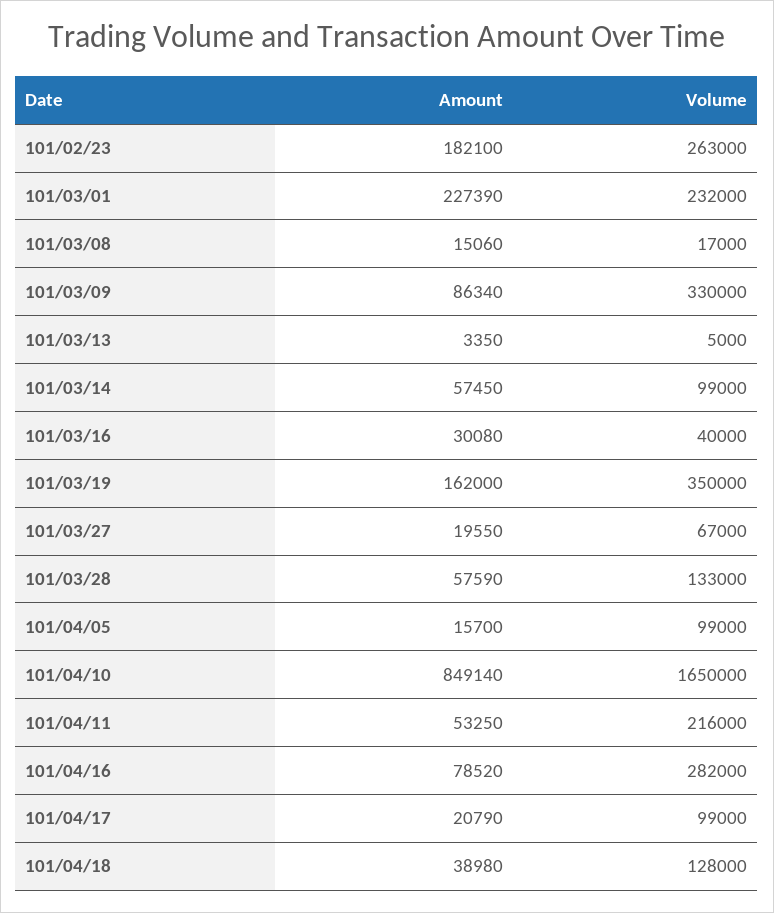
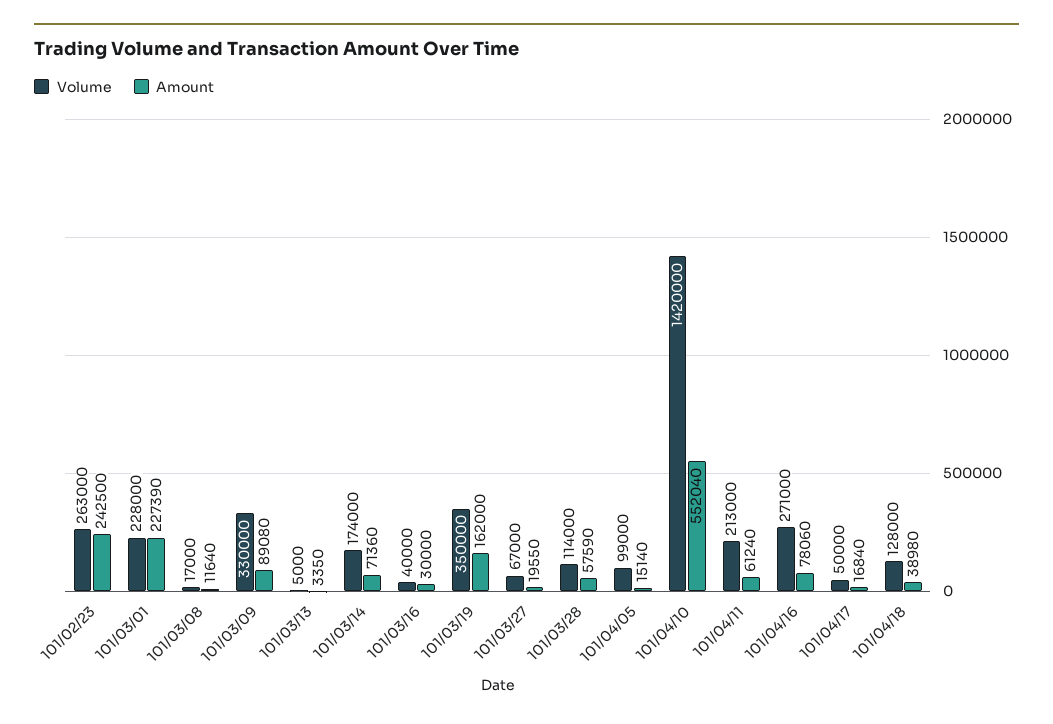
  {
    "Amount": {
-     "101/02/23": 182100,
+     "101/02/23": 242500,
      "101/03/01": 227390,
-     "101/03/08": 15060,
+     "101/03/08": 11640,
-     "101/03/09": 86340,
+     "101/03/09": 89080,
      "101/03/13": 3350,
-     "101/03/14": 57450,
+     "101/03/14": 71360,
-     "101/03/16": 30080,
+     "101/03/16": 30000,
      "101/03/19": 162000,
      "101/03/27": 19550,
      "101/03/28": 57590,
-     "101/04/05": 15700,
+     "101/04/05": 15140,
-     "101/04/10": 849140,
+     "101/04/10": 552040,
-     "101/04/11": 53250,
+     "101/04/11": 61240,
-     "101/04/16": 78520,
+     "101/04/16": 78060,
-     "101/04/17": 20790,
+     "101/04/17": 16840,
      "101/04/18": 38980
    },
    "Volume": {
      "101/02/23": 263000,
-     "101/03/01": 232000,
+     "101/03/01": 228000,
      "101/03/08": 17000,
      "101/03/09": 330000,
      "101/03/13": 5000,
-     "101/03/14": 99000,
+     "101/03/14": 174000,
      "101/03/16": 40000,
      "101/03/19": 350000,
      "101/03/27": 67000,
-     "101/03/28": 133000,
+     "101/03/28": 114000,
      "101/04/05": 99000,
-     "101/04/10": 1650000,
+     "101/04/10": 1420000,
-     "101/04/11": 216000,
+     "101/04/11": 213000,
-     "101/04/16": 282000,
+     "101/04/16": 271000,
-     "101/04/17": 99000,
+     "101/04/17": 50000,
      "101/04/18": 128000
    }
  }

